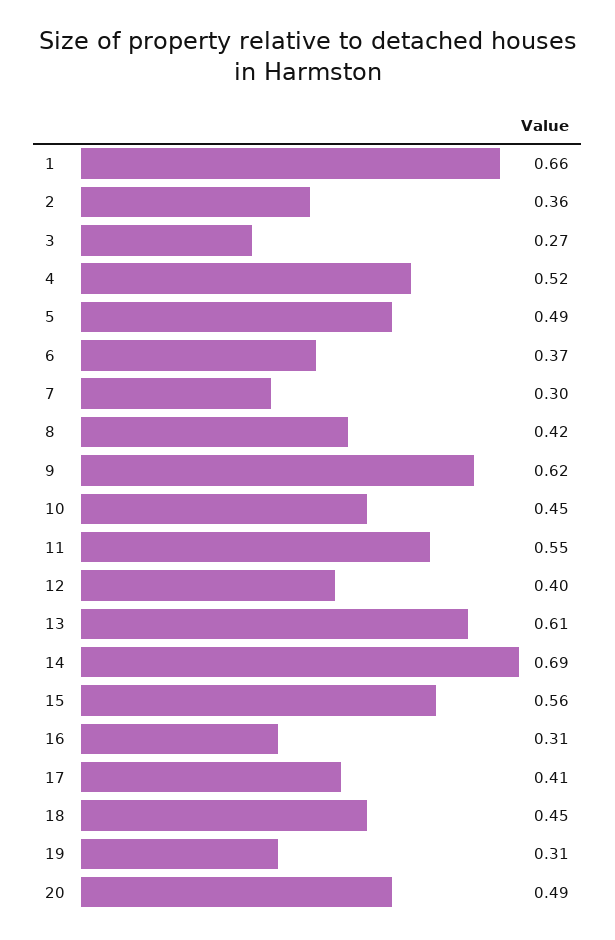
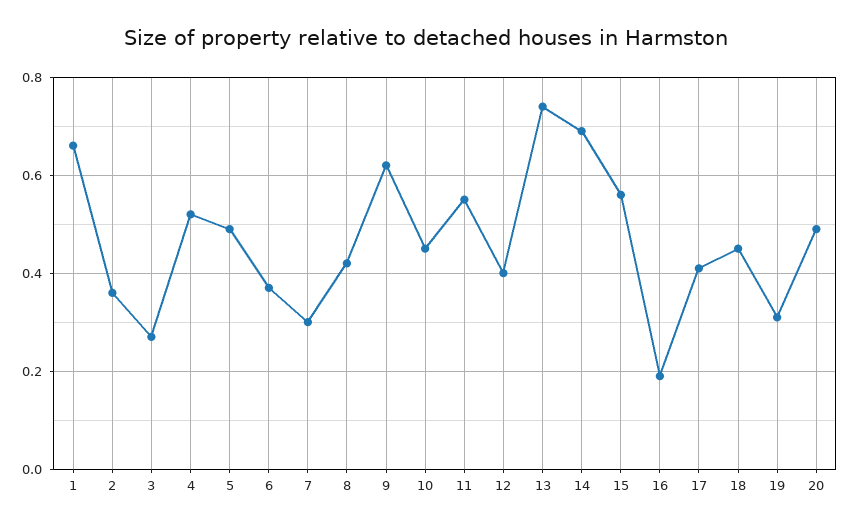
  {
    "1": 0.66,
    "2": 0.36,
    "3": 0.27,
    "4": 0.52,
    "5": 0.49,
    "6": 0.37,
    "7": 0.3,
    "8": 0.42,
    "9": 0.62,
    "10": 0.45,
    "11": 0.55,
    "12": 0.4,
-   "13": 0.61,
+   "13": 0.75,
    "14": 0.69,
    "15": 0.56,
-   "16": 0.31,
+   "16": 0.2,
    "17": 0.41,
    "18": 0.45,
    "19": 0.31,
    "20": 0.49
  }

